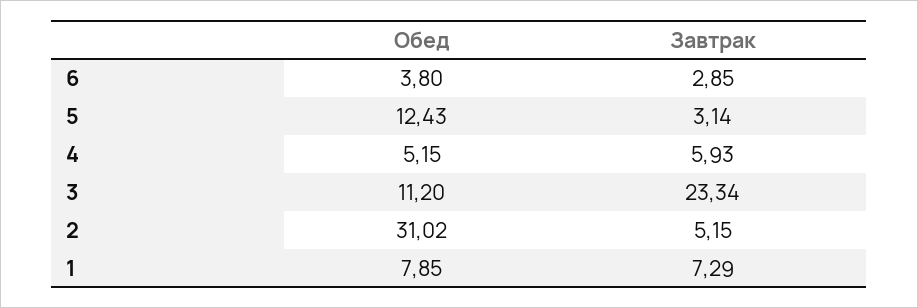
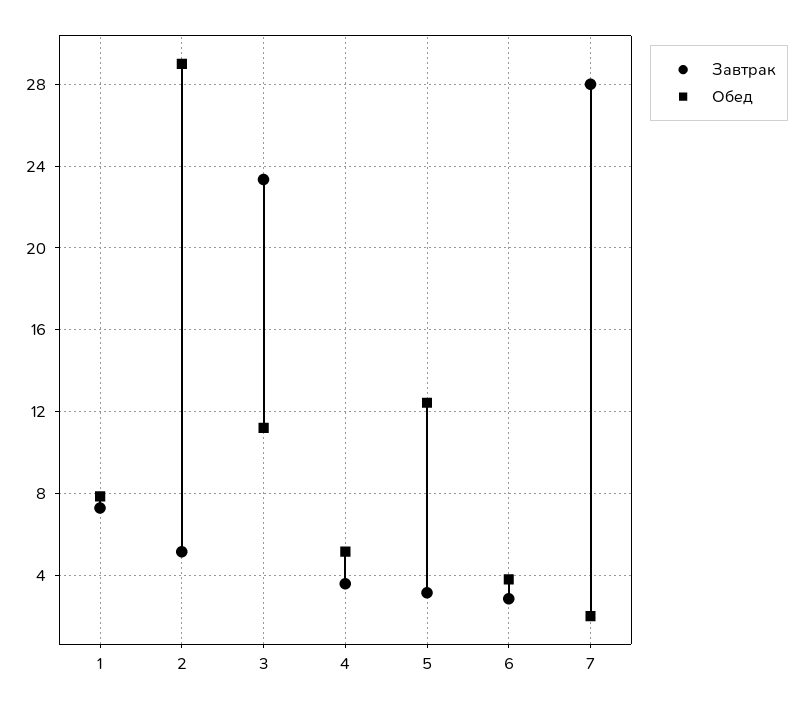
  {
    "Обед": {
      "6": 3.8,
      "5": 12.43,
      "4": 5.15,
      "3": 11.2,
-     "2": 31.02,
+     "2": 29,
-     "1": 7.85
+     "1": 7.85,
+     "7": 2
    },
    "Завтрак": {
      "6": 2.85,
      "5": 3.14,
-     "4": 5.93,
+     "4": 3.5,
      "3": 23.34,
      "2": 5.15,
-     "1": 7.29
+     "1": 7.29,
+     "7": 28
    }
  }

